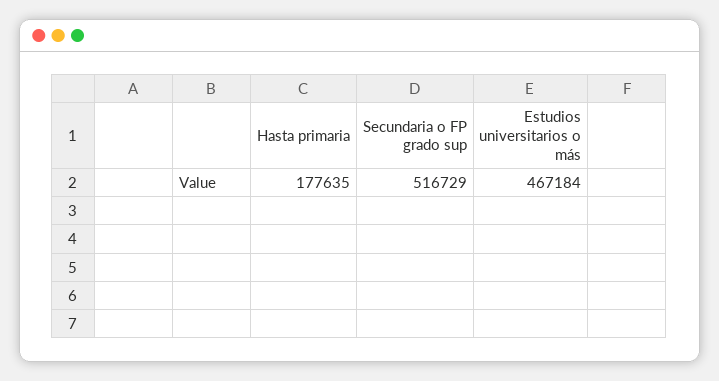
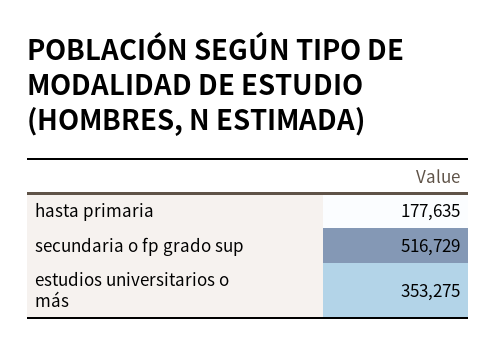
  {
    "Hasta primaria": 177635,
    "Secundaria o FP grado sup": 516729,
-   "Estudios universitarios o más": 467184
+   "Estudios universitarios o más": 353275
  }

